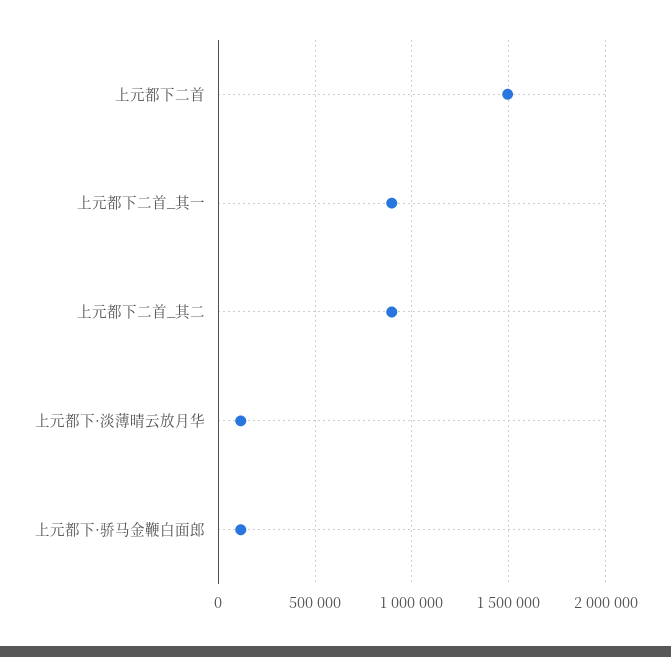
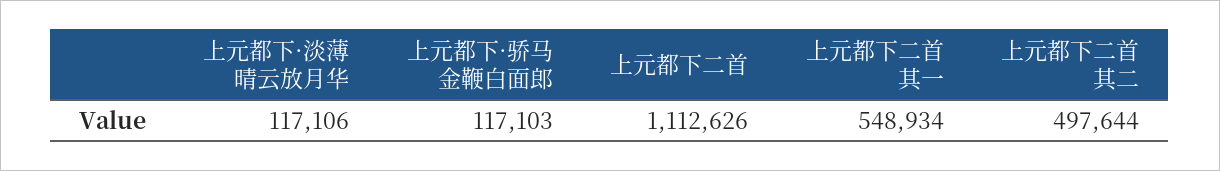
  {
-   "上元都下二首": 1500000,
+   "上元都下二首": 1112626,
-   "上元都下二首_其一": 900000,
+   "上元都下二首_其一": 548934,
-   "上元都下二首_其二": 900000,
+   "上元都下二首_其二": 497644,
    "上元都下·淡薄晴云放月华": 117106,
    "上元都下·骄马金鞭白面郎": 117103
  }

